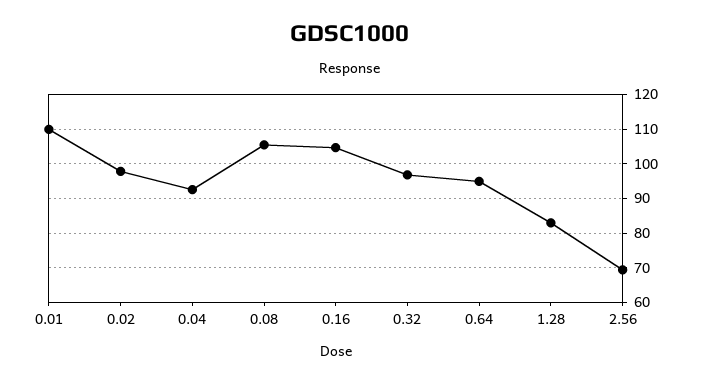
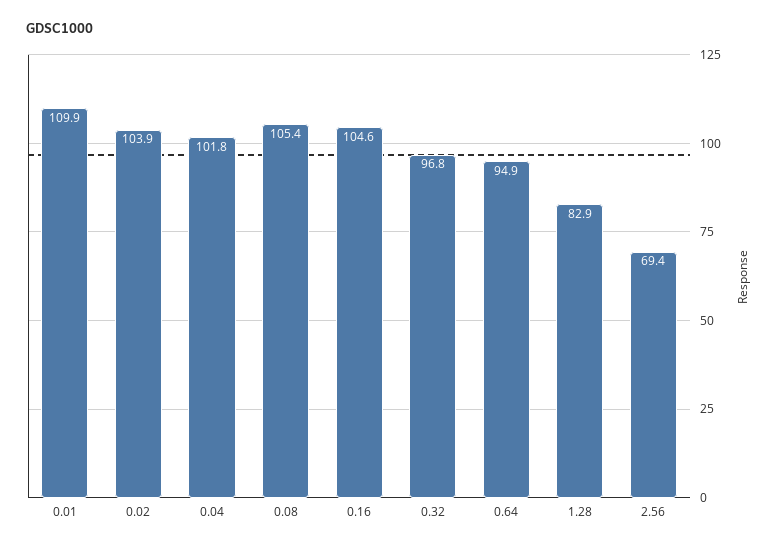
  {
    "0.01": 109.9,
-   "0.02": 98,
+   "0.02": 103.9,
-   "0.04": 92,
+   "0.04": 101.8,
    "0.08": 105.4,
    "0.16": 104.6,
    "0.32": 96.8,
    "0.64": 94.9,
    "1.28": 82.9,
    "2.56": 69.4
  }

